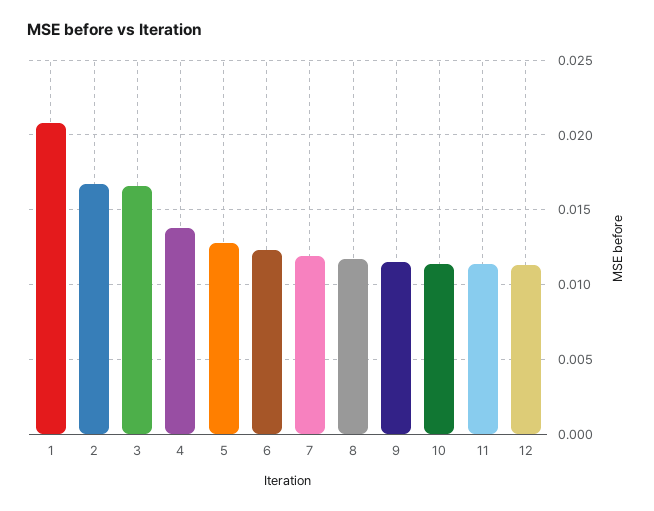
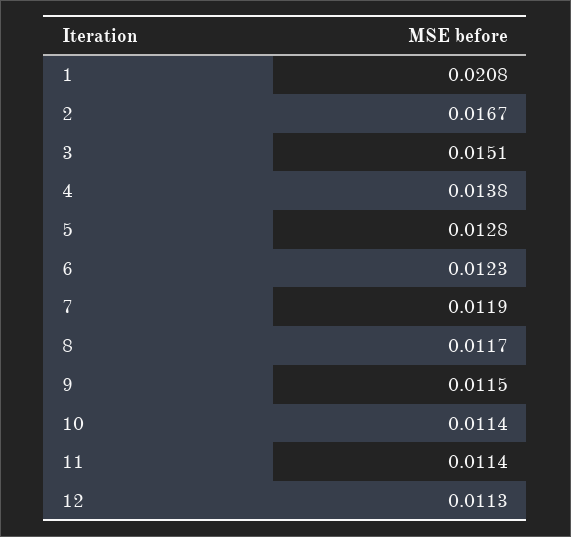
  {
    "1": 0.0208,
    "2": 0.0167,
-   "3": 0.0165,
+   "3": 0.0151,
    "4": 0.0138,
    "5": 0.0128,
    "6": 0.0123,
    "7": 0.0119,
    "8": 0.0117,
    "9": 0.0115,
    "10": 0.0114,
    "11": 0.0114,
    "12": 0.0113
  }

